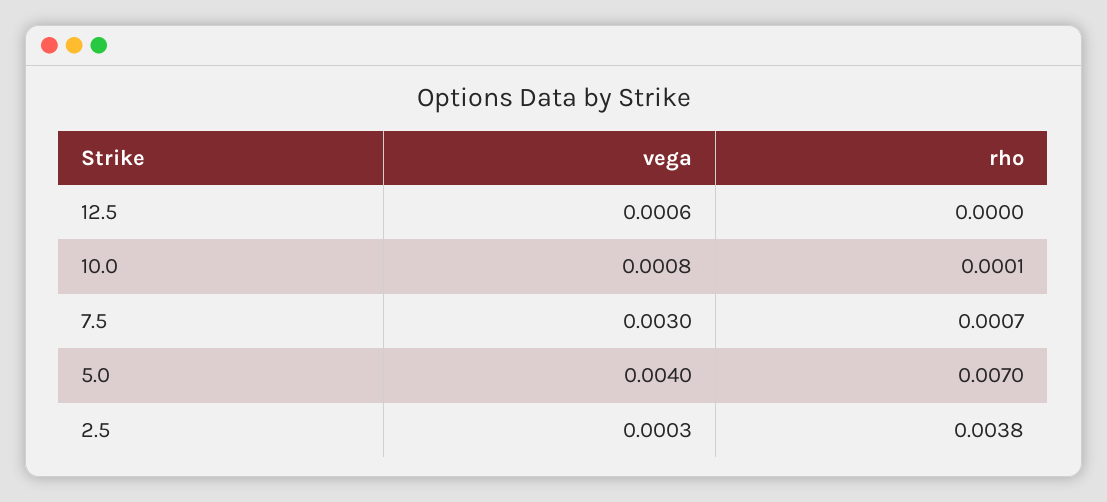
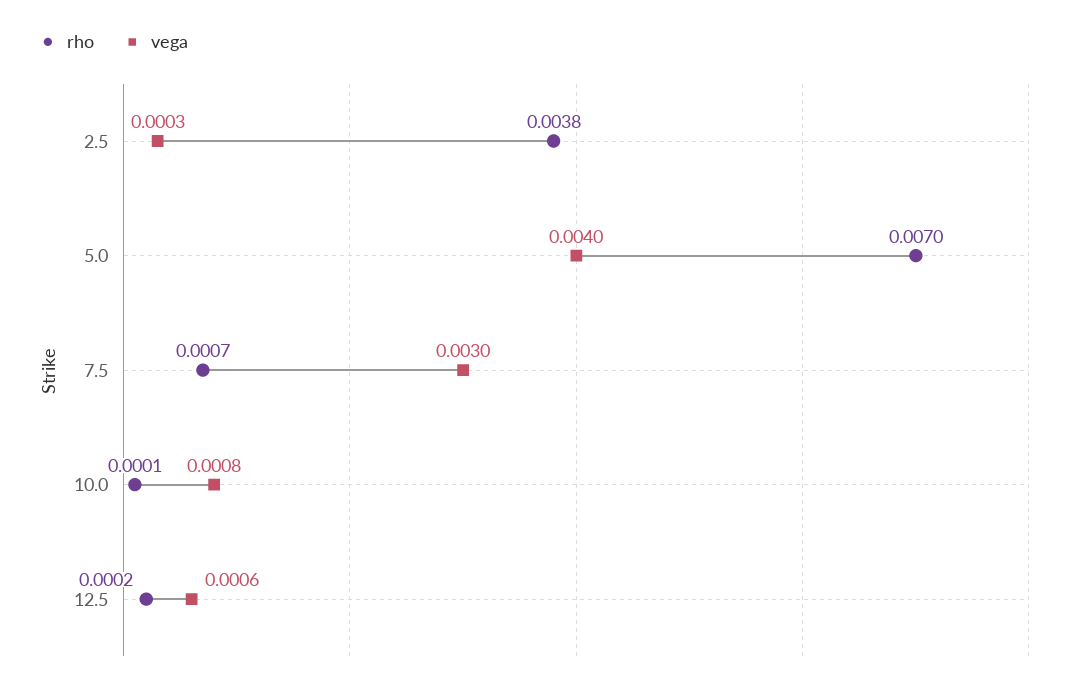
  {
    "vega": {
      "12.5": 0.0006,
      "10.0": 0.0008,
      "7.5": 0.003,
      "5.0": 0.004,
      "2.5": 0.0003
    },
    "rho": {
-     "12.5": 0,
+     "12.5": 0.0002,
      "10.0": 0.0001,
      "7.5": 0.0007,
      "5.0": 0.007,
      "2.5": 0.0038
    }
  }

